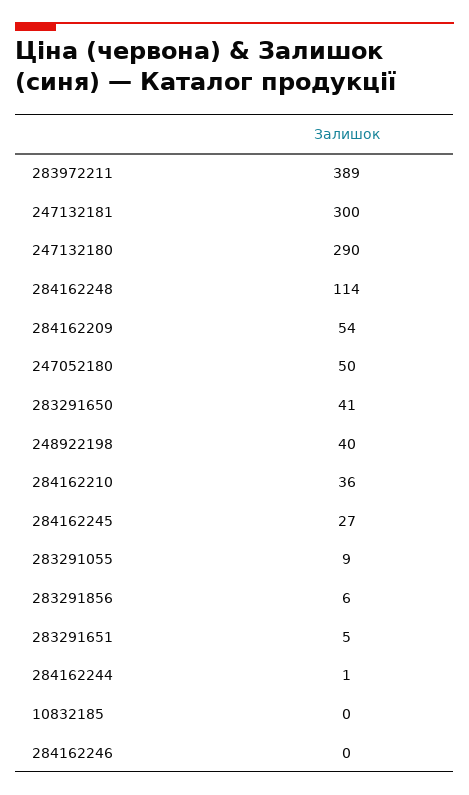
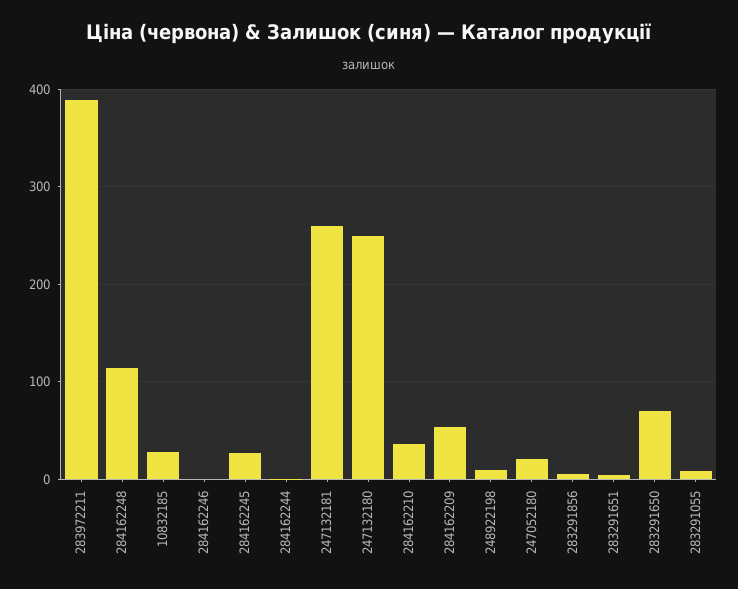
  {
    "283972211": 389,
-   "247132181": 300,
+   "247132181": 260,
-   "247132180": 290,
+   "247132180": 250,
    "284162248": 114,
    "284162209": 54,
-   "247052180": 50,
+   "247052180": 20,
-   "283291650": 41,
+   "283291650": 70,
-   "248922198": 40,
+   "248922198": 10,
    "284162210": 36,
    "284162245": 27,
    "283291055": 9,
    "283291856": 6,
    "283291651": 5,
    "284162244": 1,
-   "10832185": 0,
+   "10832185": 30,
    "284162246": 0
  }

